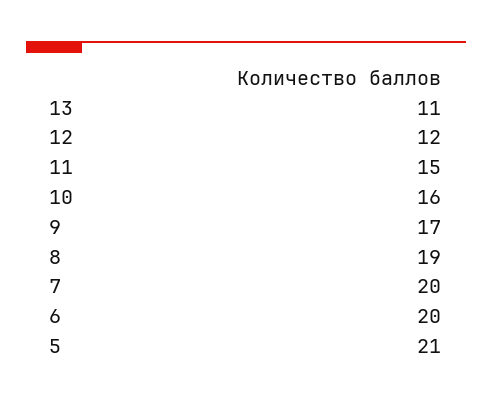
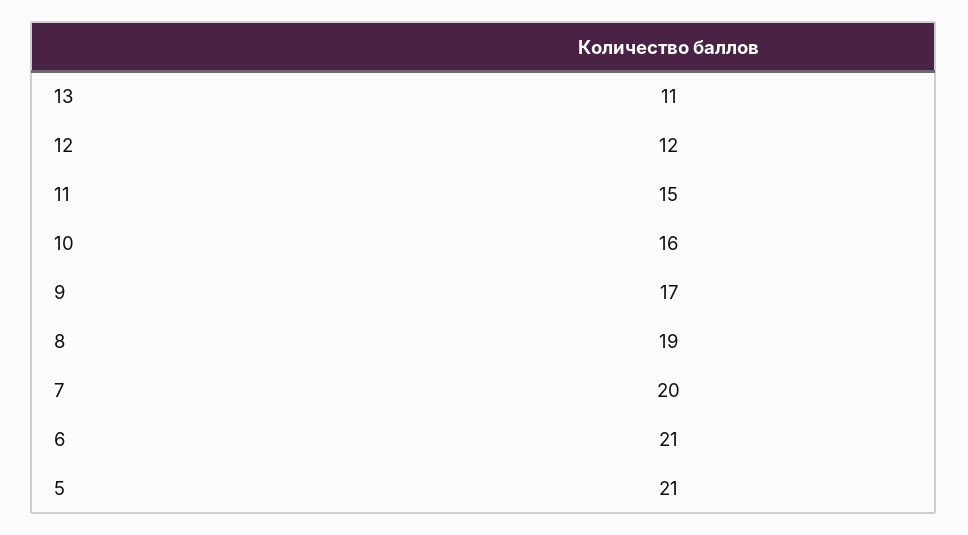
  {
    "13": 11,
    "12": 12,
    "11": 15,
    "10": 16,
    "9": 17,
    "8": 19,
    "7": 20,
-   "6": 20,
+   "6": 21,
    "5": 21
  }

